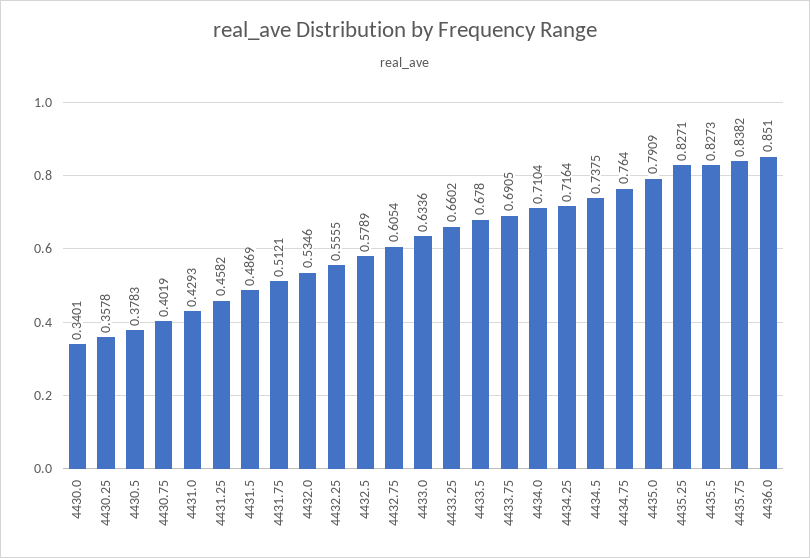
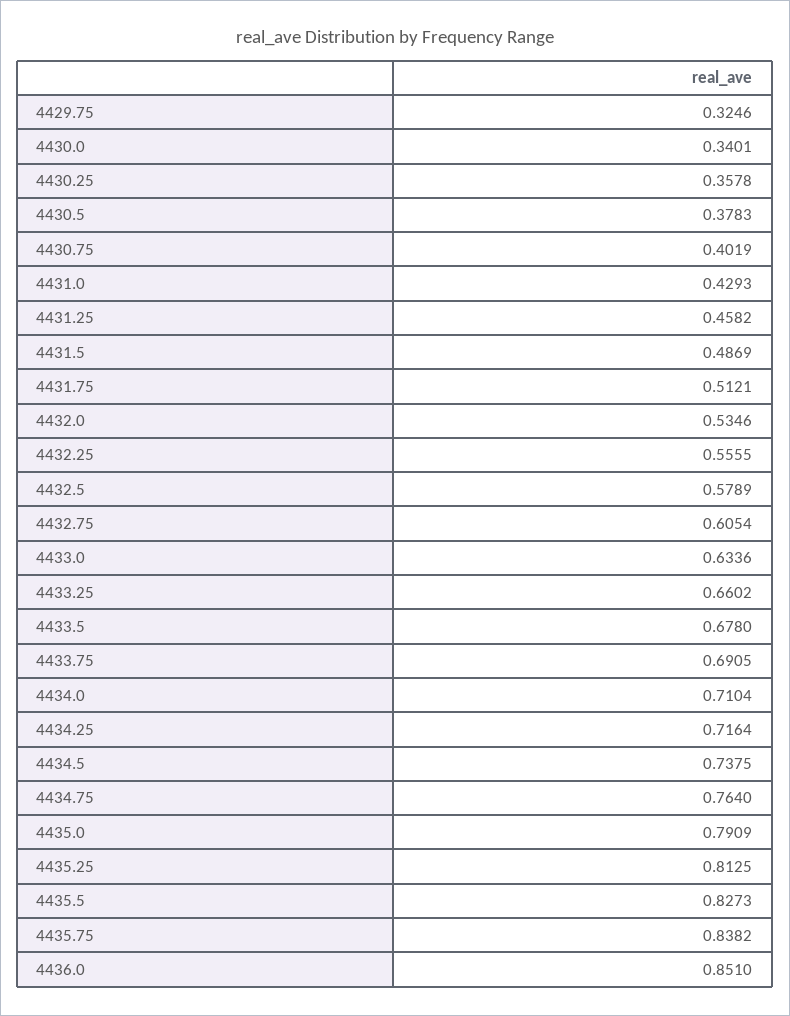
  {
    "4430.0": 0.3401,
    "4430.25": 0.3578,
    "4430.5": 0.3783,
    "4430.75": 0.4019,
    "4431.0": 0.4293,
    "4431.25": 0.4582,
    "4431.5": 0.4869,
    "4431.75": 0.5121,
    "4432.0": 0.5346,
    "4432.25": 0.5555,
    "4432.5": 0.5789,
    "4432.75": 0.6054,
    "4433.0": 0.6336,
    "4433.25": 0.6602,
    "4433.5": 0.678,
    "4433.75": 0.6905,
    "4434.0": 0.7104,
    "4434.25": 0.7164,
    "4434.5": 0.7375,
    "4434.75": 0.764,
    "4435.0": 0.7909,
-   "4435.25": 0.8271,
+   "4435.25": 0.8125,
    "4435.5": 0.8273,
    "4435.75": 0.8382,
-   "4436.0": 0.851
+   "4436.0": 0.851,
+   "4429.75": 0.3246
  }

